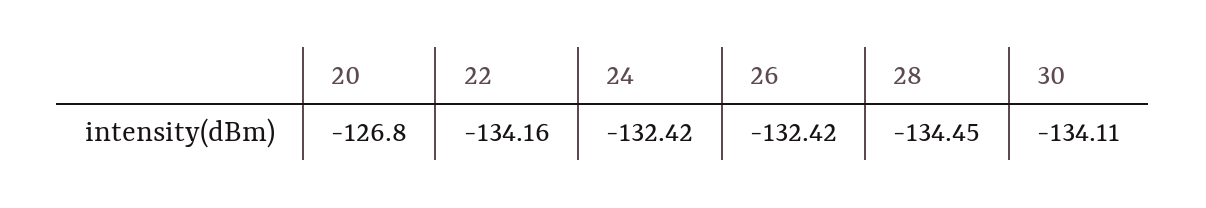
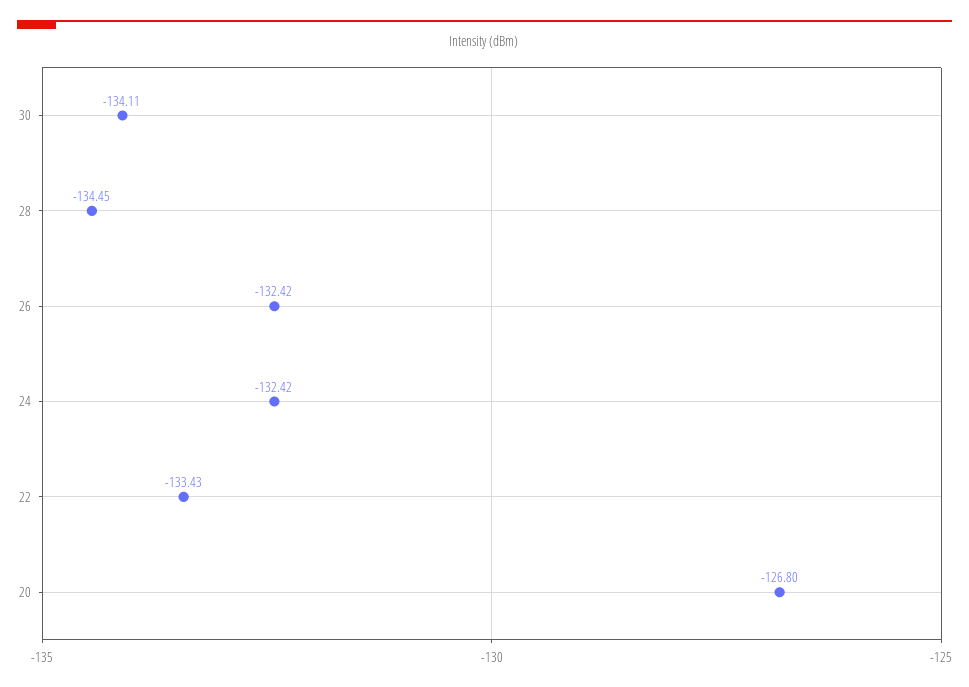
  {
    "20": -126.8,
-   "22": -134.16,
+   "22": -133.43,
    "24": -132.42,
    "26": -132.42,
    "28": -134.45,
    "30": -134.11
  }

